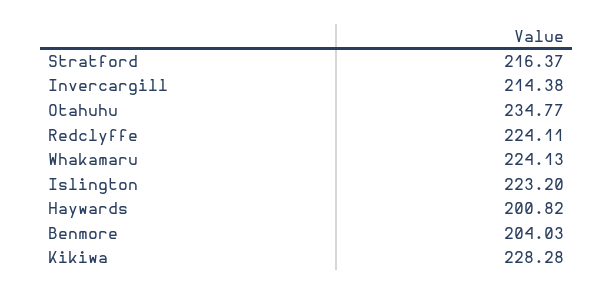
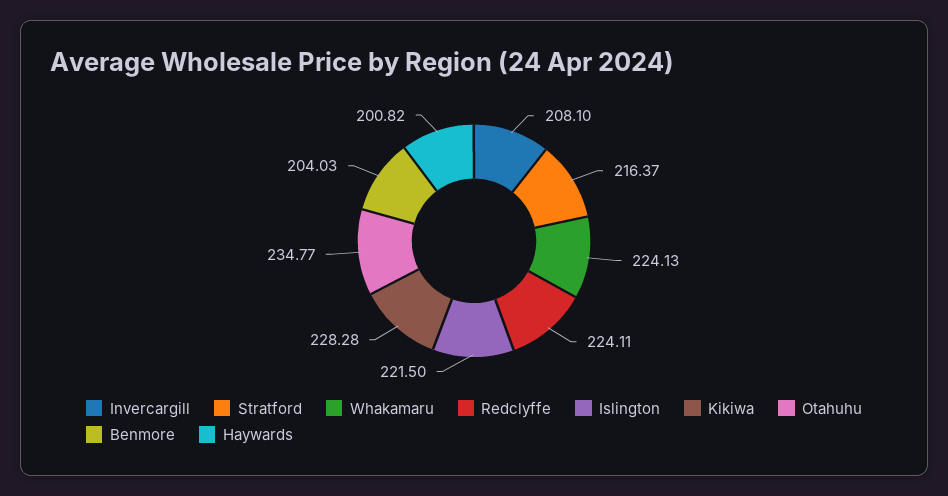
  {
    "Stratford": 216.37,
-   "Invercargill": 214.38,
+   "Invercargill": 208.1,
    "Otahuhu": 234.77,
    "Redclyffe": 224.11,
    "Whakamaru": 224.13,
-   "Islington": 223.2,
+   "Islington": 221.5,
    "Haywards": 200.82,
    "Benmore": 204.03,
    "Kikiwa": 228.28
  }

